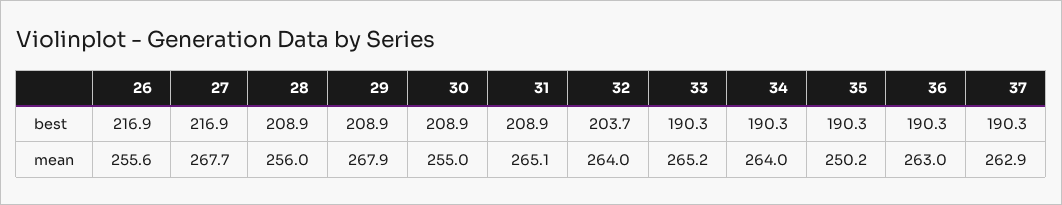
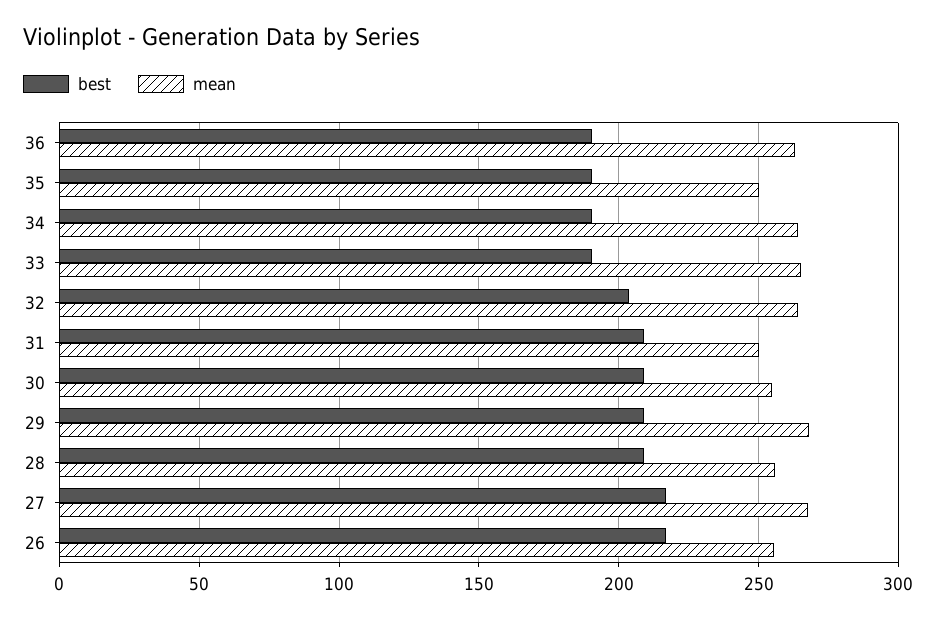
  {
    "best": {
      "26": 216.9,
      "27": 216.9,
      "28": 208.9,
      "29": 208.9,
      "30": 208.9,
      "31": 208.9,
      "32": 203.7,
      "33": 190.3,
      "34": 190.3,
      "35": 190.3,
-     "36": 190.3,
+     "36": 190.3
-     "37": 190.3
    },
    "mean": {
      "26": 255.6,
      "27": 267.7,
      "28": 256,
      "29": 267.9,
      "30": 255,
-     "31": 265.1,
+     "31": 250,
      "32": 264,
      "33": 265.2,
      "34": 264,
      "35": 250.2,
-     "36": 263,
+     "36": 263
-     "37": 262.9
    }
  }

